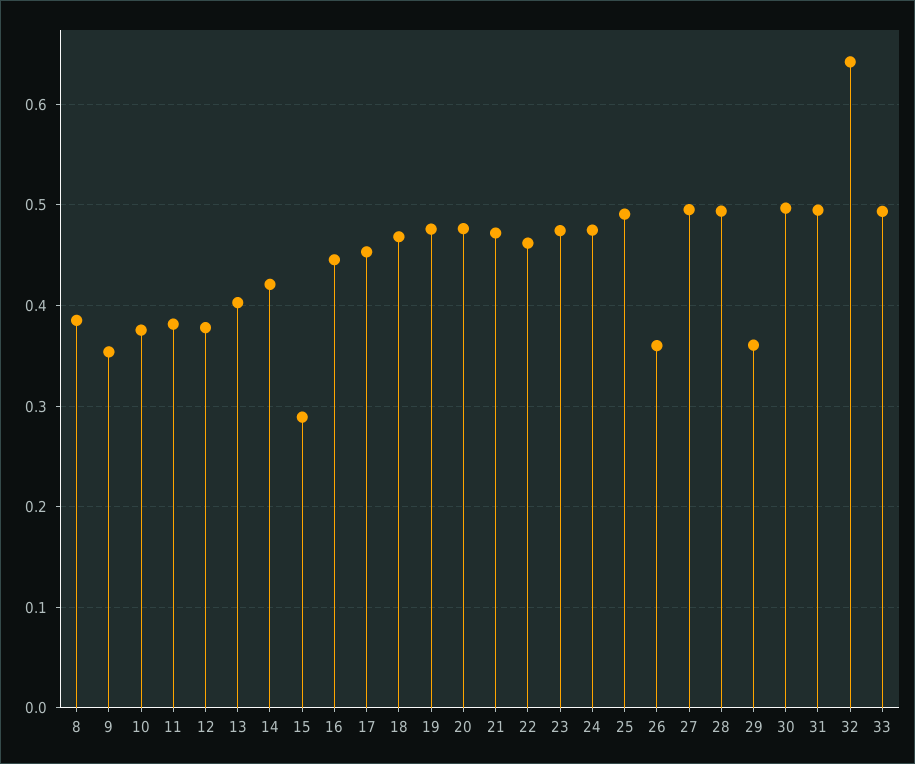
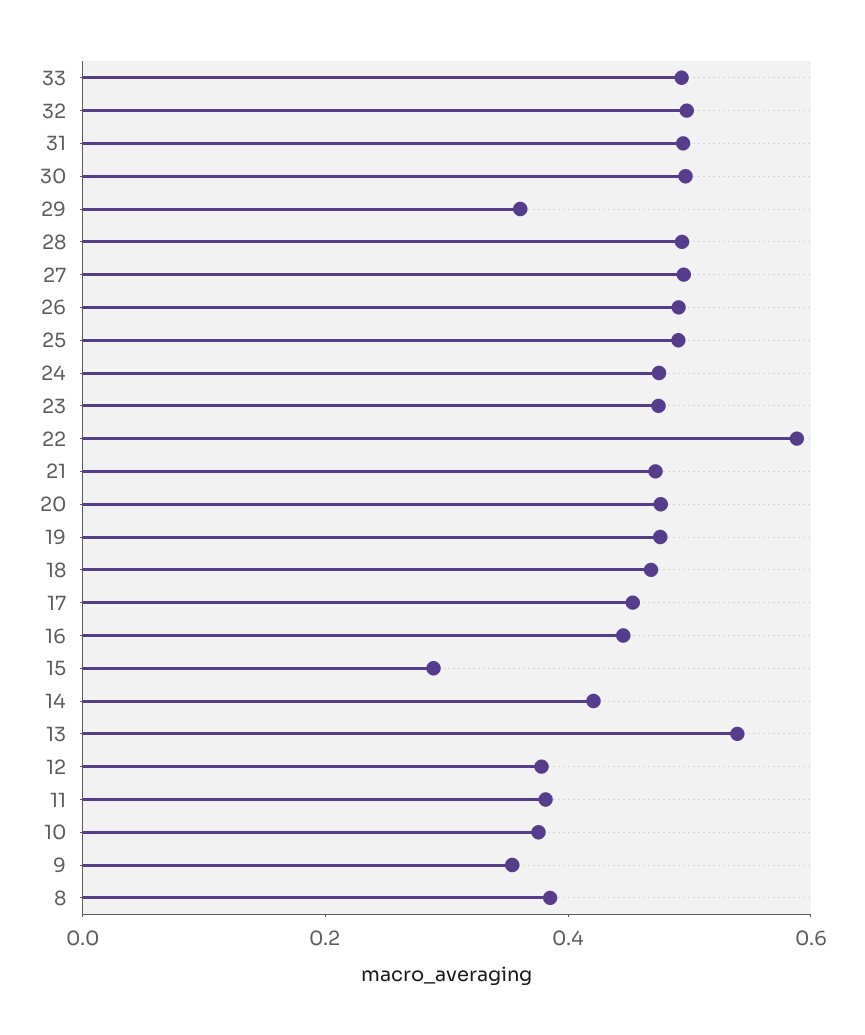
  {
    "8": 0.39,
    "9": 0.35,
    "10": 0.38,
    "11": 0.38,
    "12": 0.38,
-   "13": 0.4,
+   "13": 0.55,
    "14": 0.42,
    "15": 0.29,
    "16": 0.45,
    "17": 0.45,
    "18": 0.47,
    "19": 0.48,
    "20": 0.48,
    "21": 0.47,
-   "22": 0.46,
+   "22": 0.6,
    "23": 0.47,
    "24": 0.47,
    "25": 0.49,
-   "26": 0.36,
+   "26": 0.5,
    "27": 0.5,
    "28": 0.49,
    "29": 0.36,
    "30": 0.5,
    "31": 0.49,
-   "32": 0.64,
+   "32": 0.5,
    "33": 0.49
  }

